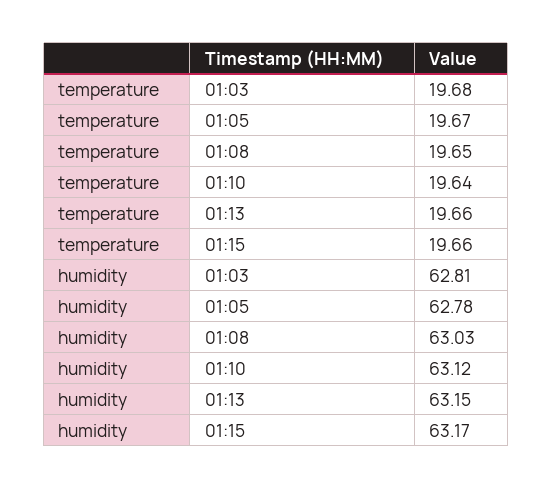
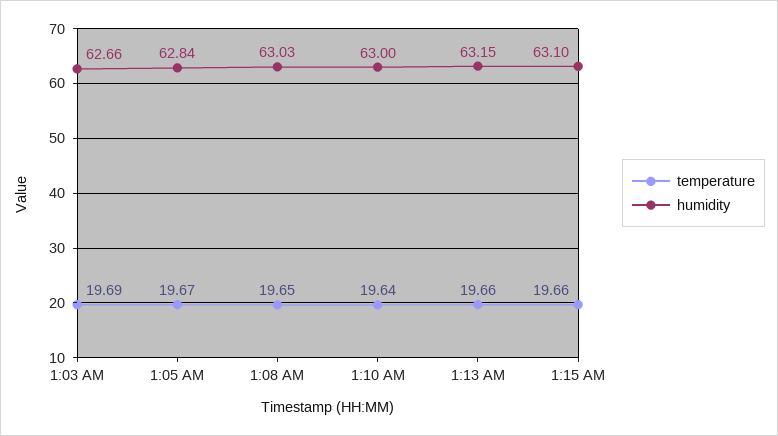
  {
    "temperature": {
-     "01:03": 19.68,
+     "01:03": 19.69,
      "01:05": 19.67,
      "01:08": 19.65,
      "01:10": 19.64,
      "01:13": 19.66,
      "01:15": 19.66
    },
    "humidity": {
-     "01:03": 62.81,
+     "01:03": 62.66,
-     "01:05": 62.78,
+     "01:05": 62.84,
      "01:08": 63.03,
-     "01:10": 63.12,
+     "01:10": 63,
      "01:13": 63.15,
-     "01:15": 63.17
+     "01:15": 63.1
    }
  }

